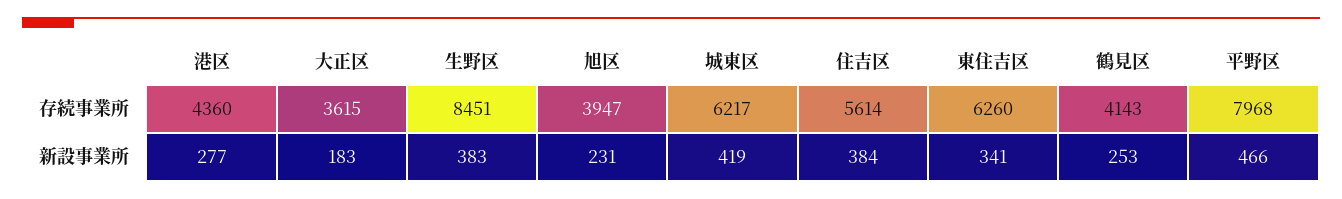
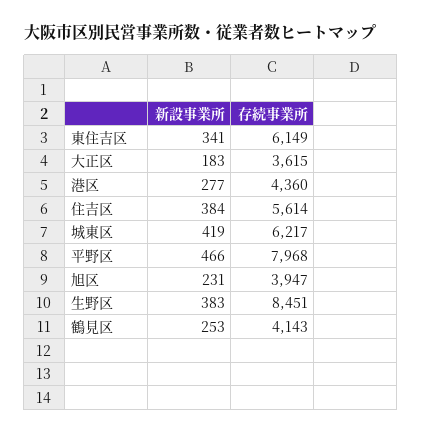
  {
    "港区": {
      "存続事業所": 4360,
      "新設事業所": 277
    },
    "大正区": {
      "存続事業所": 3615,
      "新設事業所": 183
    },
    "生野区": {
      "存続事業所": 8451,
      "新設事業所": 383
    },
    "旭区": {
      "存続事業所": 3947,
      "新設事業所": 231
    },
    "城東区": {
      "存続事業所": 6217,
      "新設事業所": 419
    },
    "住吉区": {
      "存続事業所": 5614,
      "新設事業所": 384
    },
    "東住吉区": {
-     "存続事業所": 6260,
+     "存続事業所": 6149,
      "新設事業所": 341
    },
    "鶴見区": {
      "存続事業所": 4143,
      "新設事業所": 253
    },
    "平野区": {
      "存続事業所": 7968,
      "新設事業所": 466
    }
  }

